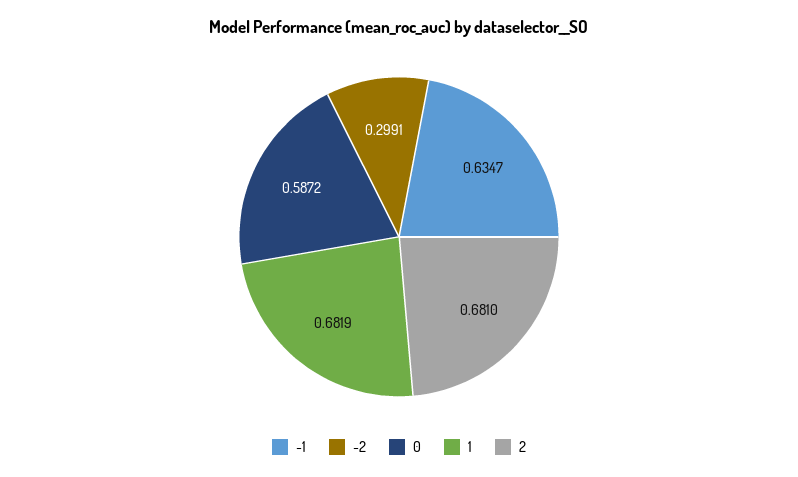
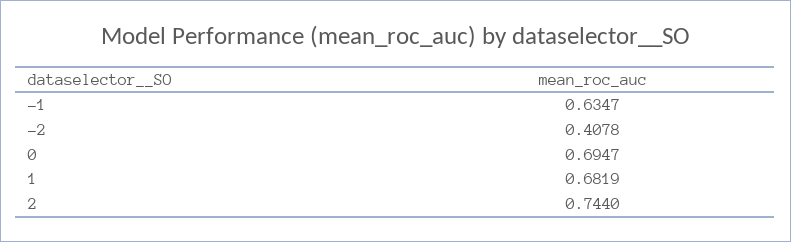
  {
    "-1": 0.6347,
-   "-2": 0.2991,
+   "-2": 0.4078,
-   "0": 0.5872,
+   "0": 0.6947,
    "1": 0.6819,
-   "2": 0.681
+   "2": 0.744
  }

